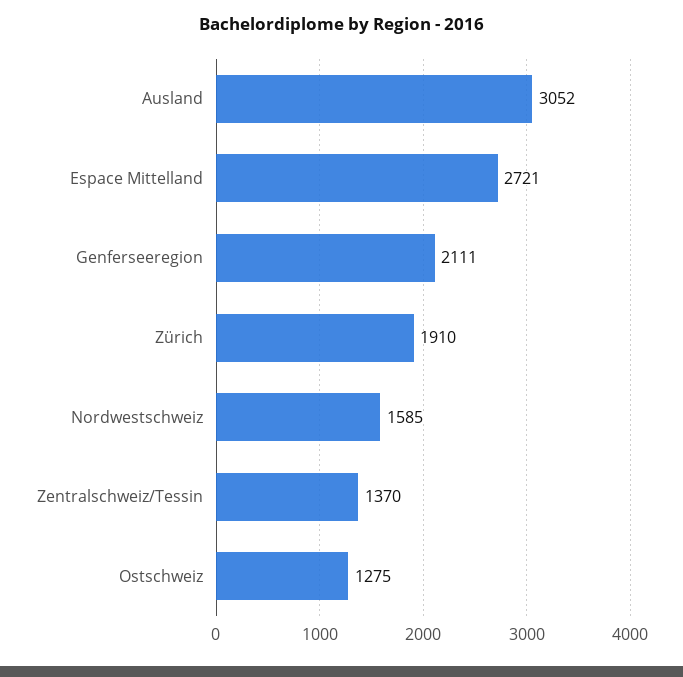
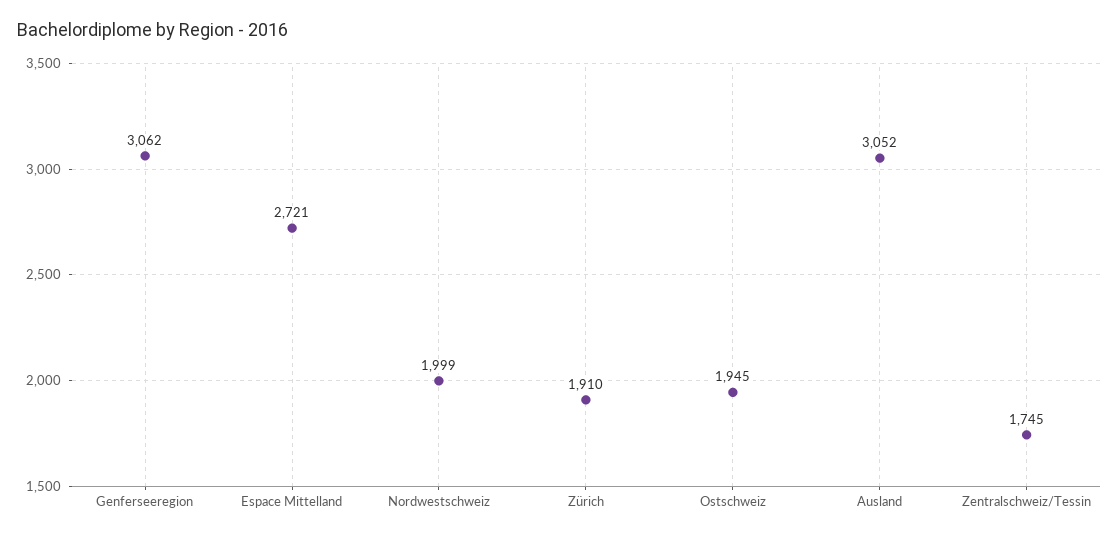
  {
    "Ausland": 3052,
    "Espace Mittelland": 2721,
-   "Genferseeregion": 2111,
+   "Genferseeregion": 3062,
    "Zürich": 1910,
-   "Nordwestschweiz": 1585,
+   "Nordwestschweiz": 1999,
-   "Zentralschweiz/Tessin": 1370,
+   "Zentralschweiz/Tessin": 1745,
-   "Ostschweiz": 1275
+   "Ostschweiz": 1945
  }

